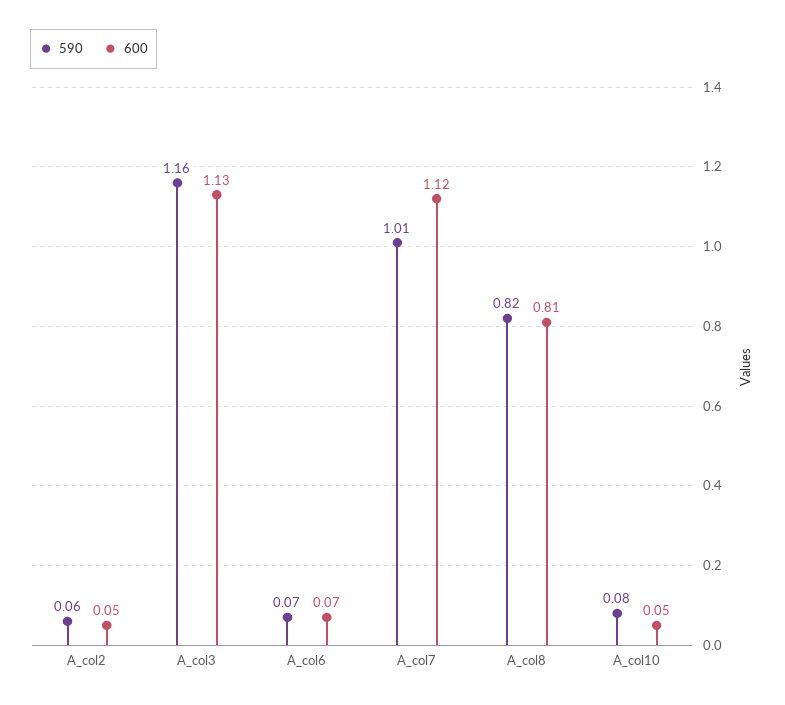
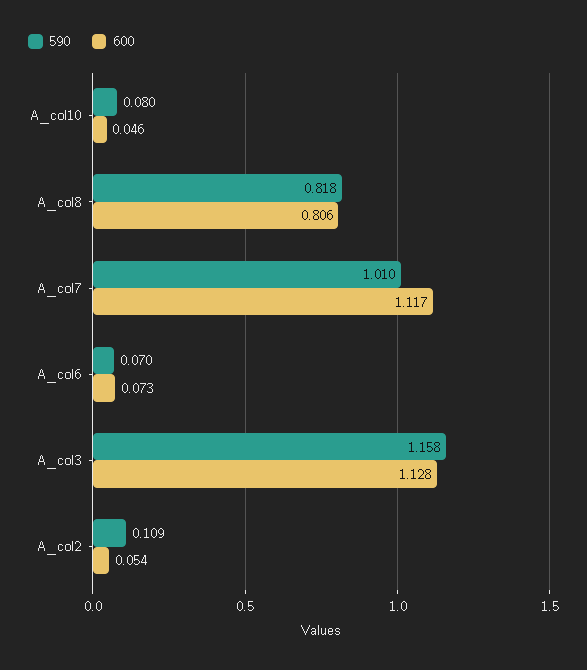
  {
    "590": {
-     "A_col2": 0.06,
+     "A_col2": 0.109,
      "A_col3": 1.158,
      "A_col6": 0.07,
      "A_col7": 1.01,
      "A_col8": 0.818,
      "A_col10": 0.08
    },
    "600": {
      "A_col2": 0.054,
      "A_col3": 1.128,
      "A_col6": 0.073,
      "A_col7": 1.117,
      "A_col8": 0.806,
      "A_col10": 0.046
    }
  }

